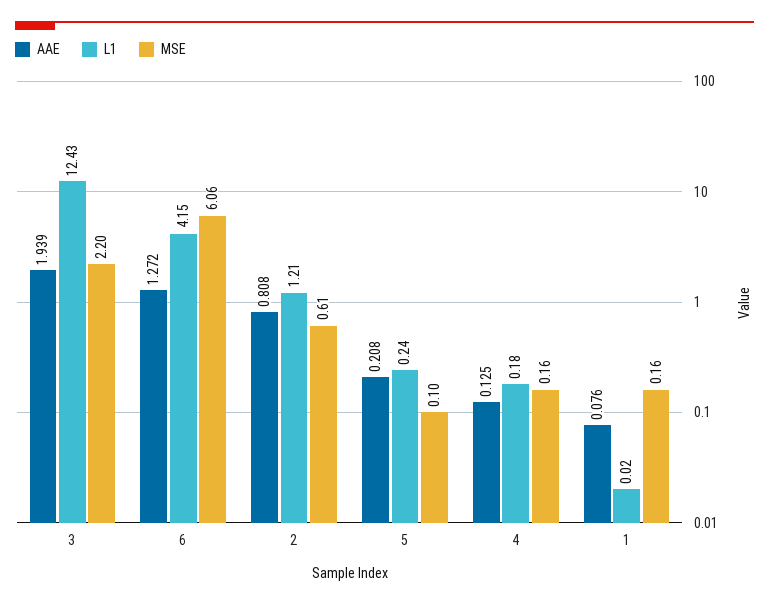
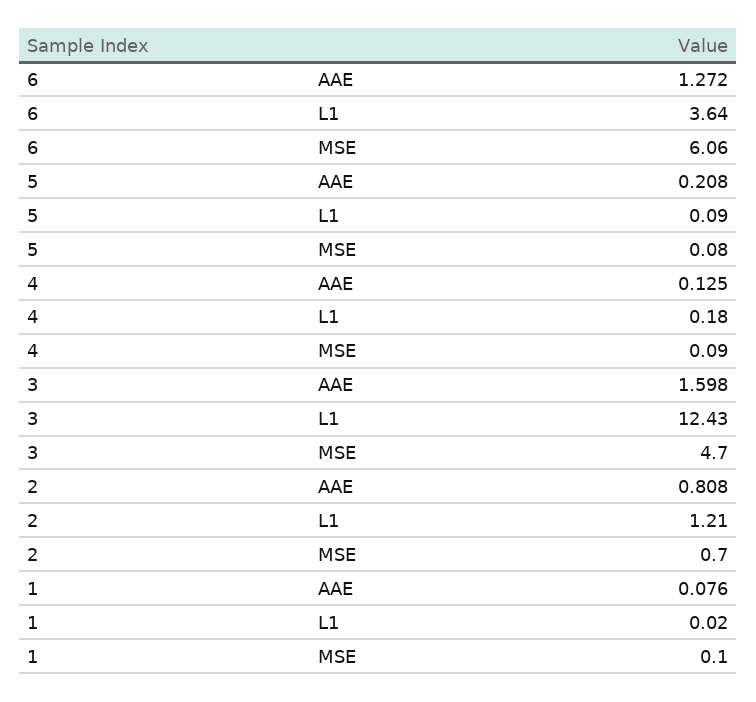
  {
    "AAE": {
-     "3": 1.939,
+     "3": 1.598,
      "6": 1.272,
      "2": 0.808,
      "5": 0.208,
      "4": 0.125,
      "1": 0.076
    },
    "L1": {
      "3": 12.43,
-     "6": 4.15,
+     "6": 3.64,
      "2": 1.21,
-     "5": 0.24,
+     "5": 0.09,
      "4": 0.18,
      "1": 0.02
    },
    "MSE": {
-     "3": 2.2,
+     "3": 4.7,
      "6": 6.06,
-     "2": 0.61,
+     "2": 0.7,
-     "5": 0.1,
+     "5": 0.08,
-     "4": 0.16,
+     "4": 0.09,
-     "1": 0.16
+     "1": 0.1
    }
  }

